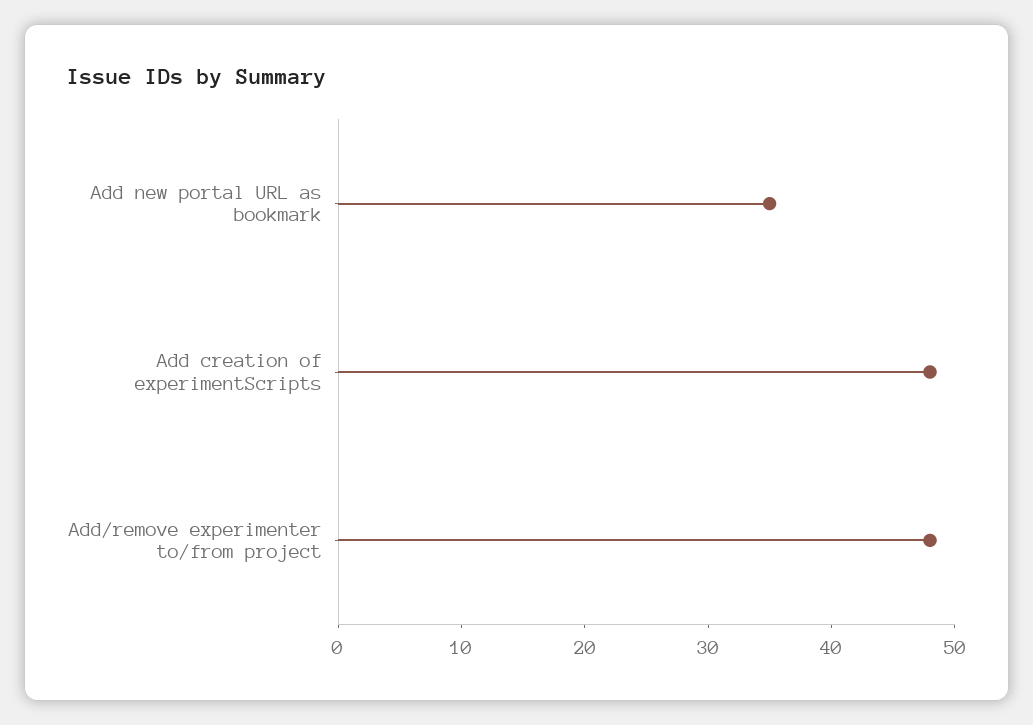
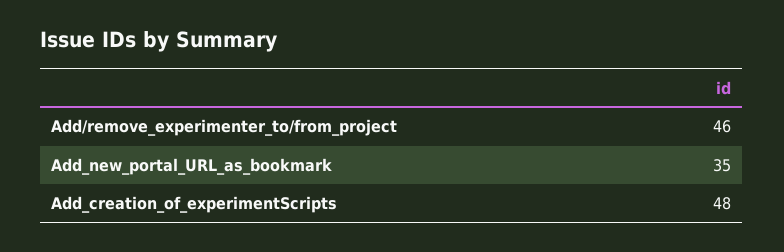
  {
    "Add new portal URL as bookmark": 35,
    "Add creation of experimentScripts": 48,
-   "Add/remove experimenter to/from project": 48
+   "Add/remove experimenter to/from project": 46
  }

